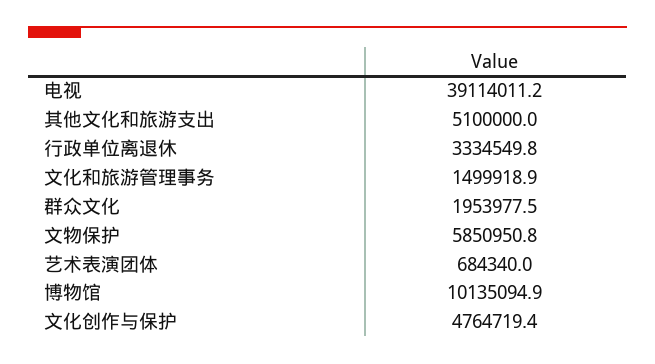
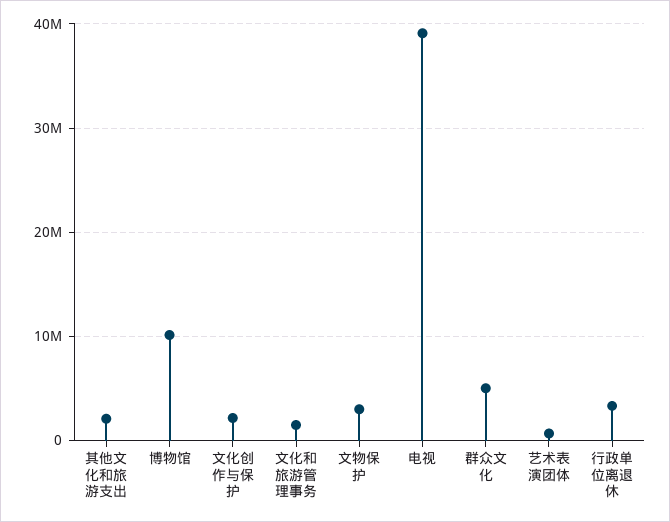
  {
    "电视": 39114011.2,
-   "其他文化和旅游支出": 5100000,
+   "其他文化和旅游支出": 2000000,
    "行政单位离退休": 3334549.8,
    "文化和旅游管理事务": 1499918.9,
-   "群众文化": 1953977.5,
+   "群众文化": 5000000,
-   "文物保护": 5850950.8,
+   "文物保护": 3000000,
    "艺术表演团体": 684340,
    "博物馆": 10135094.9,
-   "文化创作与保护": 4764719.4
+   "文化创作与保护": 2000000
  }

